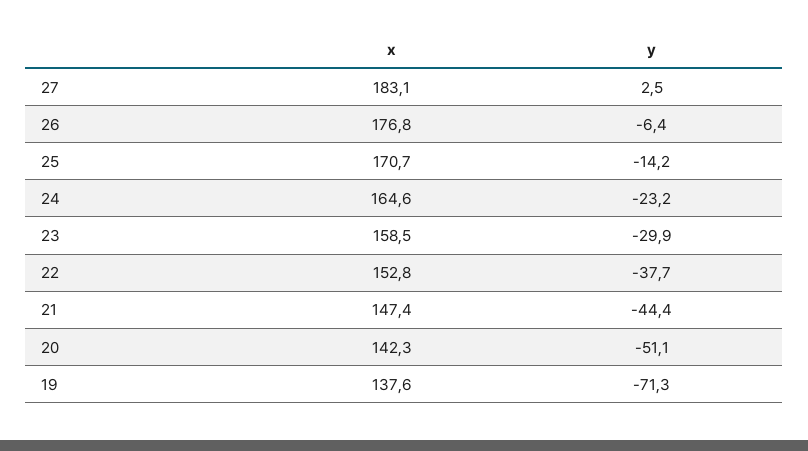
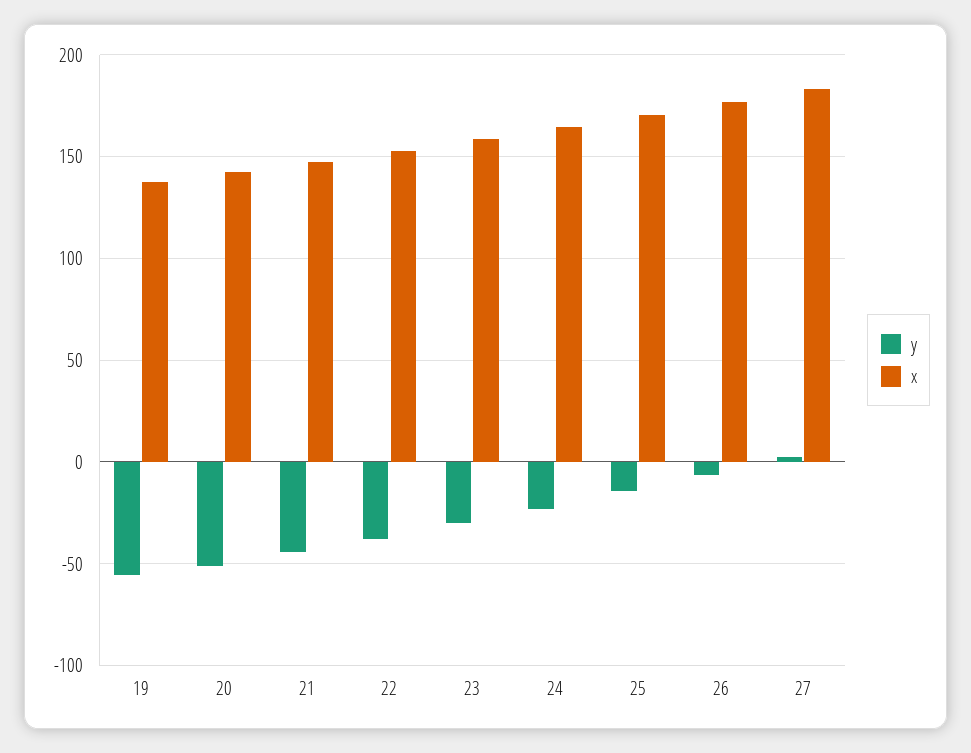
  {
    "x": {
      "27": 183.1,
      "26": 176.8,
      "25": 170.7,
      "24": 164.6,
      "23": 158.5,
      "22": 152.8,
      "21": 147.4,
      "20": 142.3,
      "19": 137.6
    },
    "y": {
      "27": 2.5,
      "26": -6.4,
      "25": -14.2,
      "24": -23.2,
      "23": -29.9,
      "22": -37.7,
      "21": -44.4,
      "20": -51.1,
-     "19": -71.3
+     "19": -55
    }
  }

